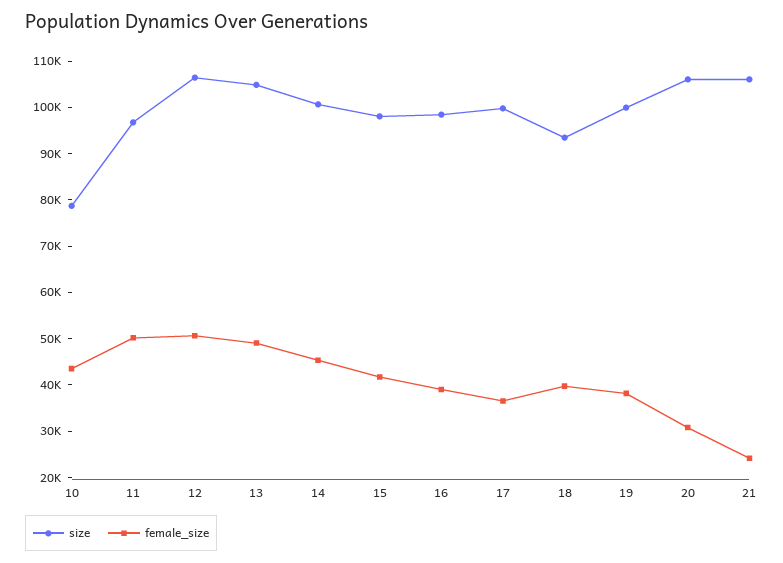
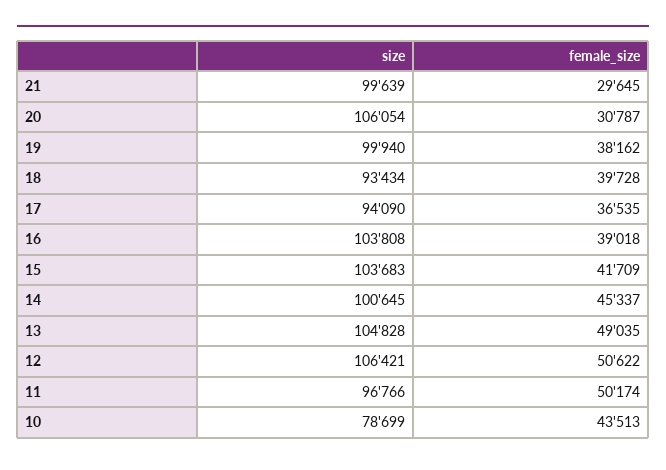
  {
    "size": {
      "10": 78699,
      "11": 96766,
      "12": 106421,
      "13": 104828,
      "14": 100645,
-     "15": 98000,
+     "15": 103683,
-     "16": 98000,
+     "16": 103808,
-     "17": 100000,
+     "17": 94090,
      "18": 93434,
      "19": 99940,
      "20": 106054,
-     "21": 106000
+     "21": 99639
    },
    "female_size": {
      "10": 43513,
      "11": 50174,
      "12": 50622,
      "13": 49035,
      "14": 45337,
      "15": 41709,
      "16": 39018,
      "17": 36535,
      "18": 39728,
      "19": 38162,
      "20": 30787,
-     "21": 24000
+     "21": 29645
    }
  }

